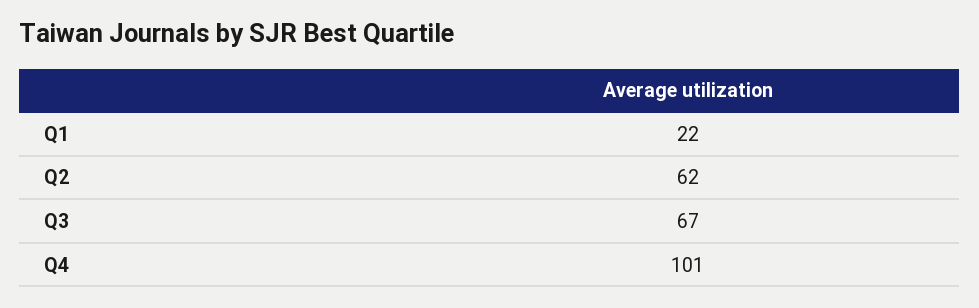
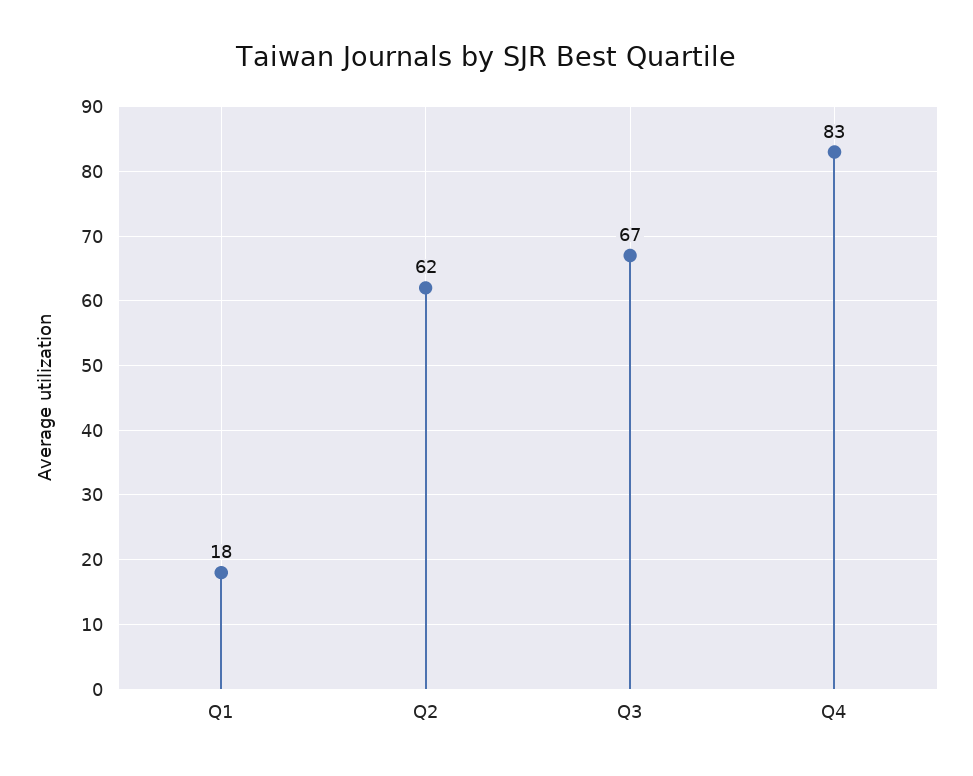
  {
-   "Q1": 22,
+   "Q1": 18,
    "Q2": 62,
    "Q3": 67,
-   "Q4": 101
+   "Q4": 83
  }

